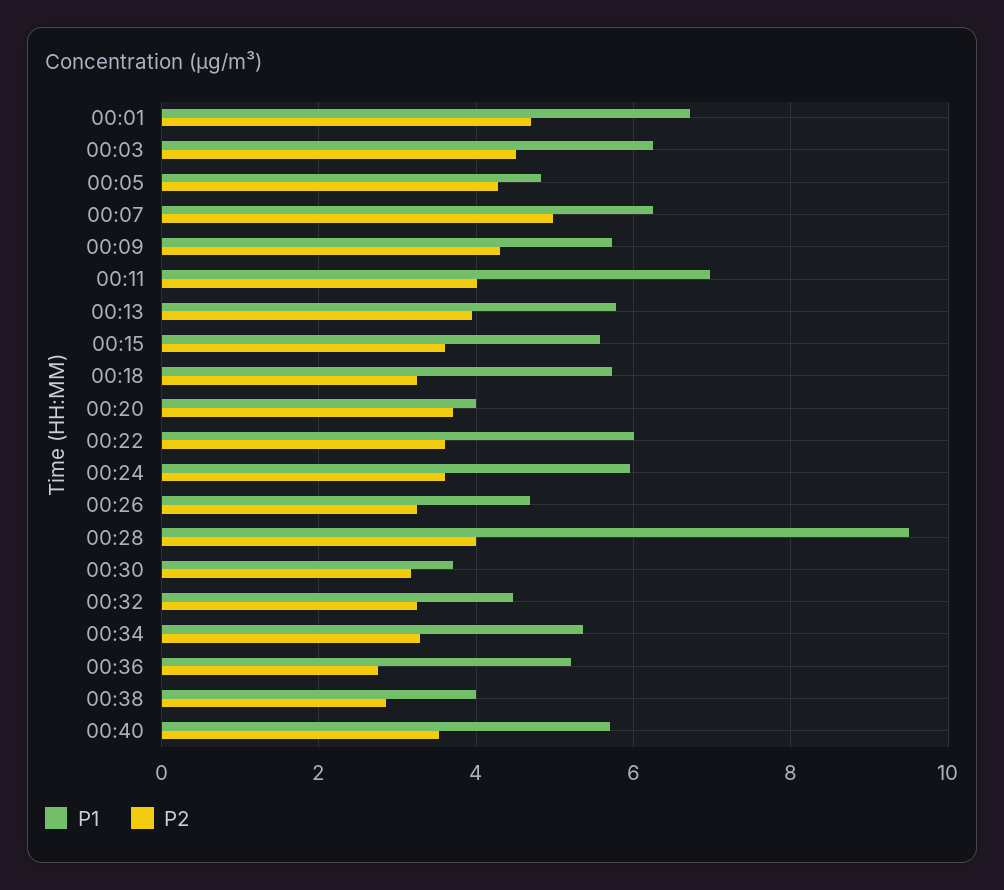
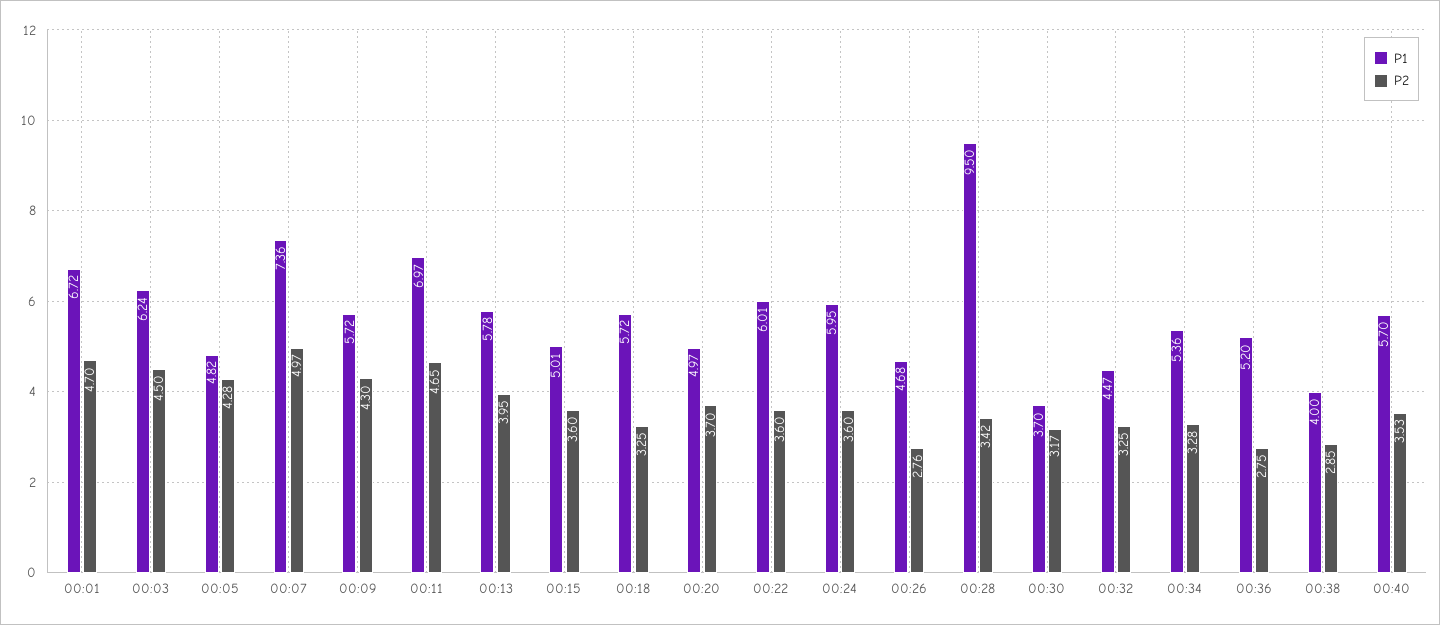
  {
    "P1": {
      "00:01": 6.72,
      "00:03": 6.24,
      "00:05": 4.82,
-     "00:07": 6.2,
+     "00:07": 7.36,
      "00:09": 5.72,
      "00:11": 6.97,
      "00:13": 5.78,
-     "00:15": 5.6,
+     "00:15": 5.01,
      "00:18": 5.72,
-     "00:20": 4,
+     "00:20": 4.97,
      "00:22": 6.01,
      "00:24": 5.95,
      "00:26": 4.68,
      "00:28": 9.5,
      "00:30": 3.7,
      "00:32": 4.47,
      "00:34": 5.36,
      "00:36": 5.2,
      "00:38": 4,
      "00:40": 5.7
    },
    "P2": {
      "00:01": 4.7,
      "00:03": 4.5,
      "00:05": 4.28,
      "00:07": 4.97,
      "00:09": 4.3,
-     "00:11": 4,
+     "00:11": 4.65,
      "00:13": 3.95,
      "00:15": 3.6,
      "00:18": 3.25,
      "00:20": 3.7,
      "00:22": 3.6,
      "00:24": 3.6,
-     "00:26": 3.2,
+     "00:26": 2.76,
-     "00:28": 4,
+     "00:28": 3.42,
      "00:30": 3.17,
      "00:32": 3.25,
      "00:34": 3.28,
      "00:36": 2.75,
      "00:38": 2.85,
      "00:40": 3.53
    }
  }

